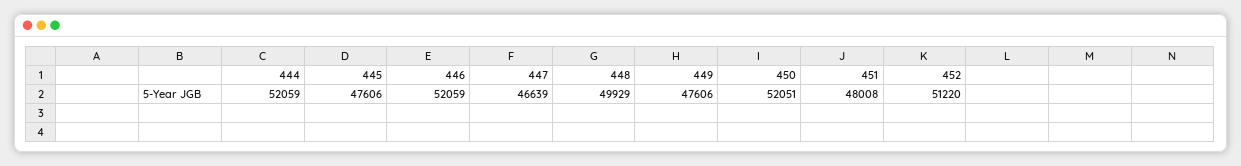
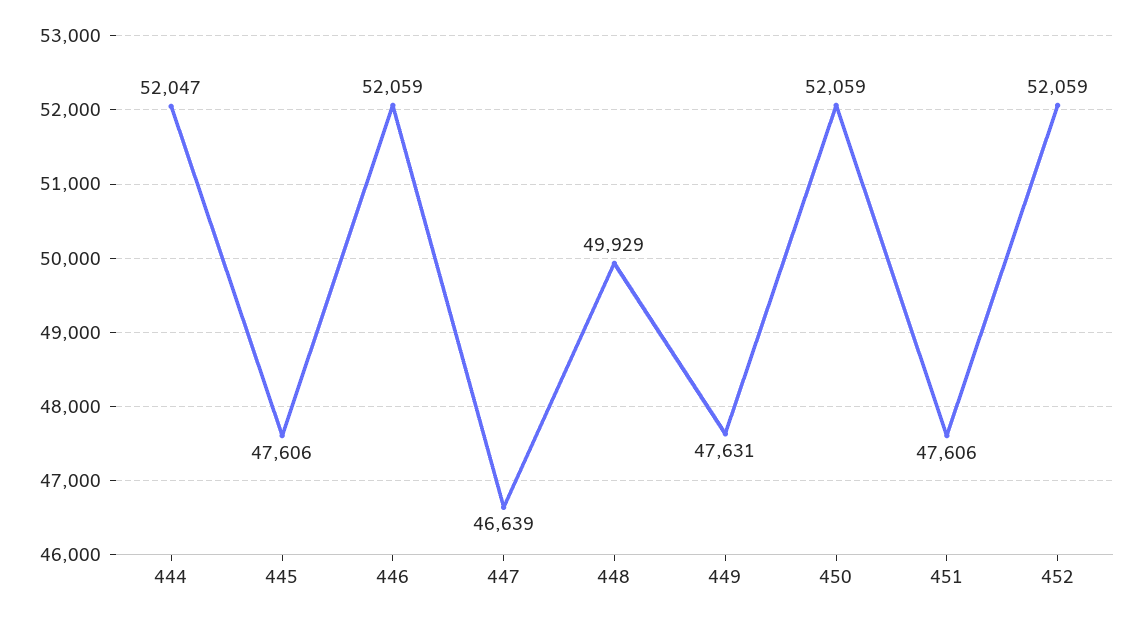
  {
-   "444": 52059,
+   "444": 52047,
    "445": 47606,
    "446": 52059,
    "447": 46639,
    "448": 49929,
-   "449": 47606,
+   "449": 47631,
-   "450": 52051,
+   "450": 52059,
-   "451": 48008,
+   "451": 47606,
-   "452": 51220
+   "452": 52059
  }

